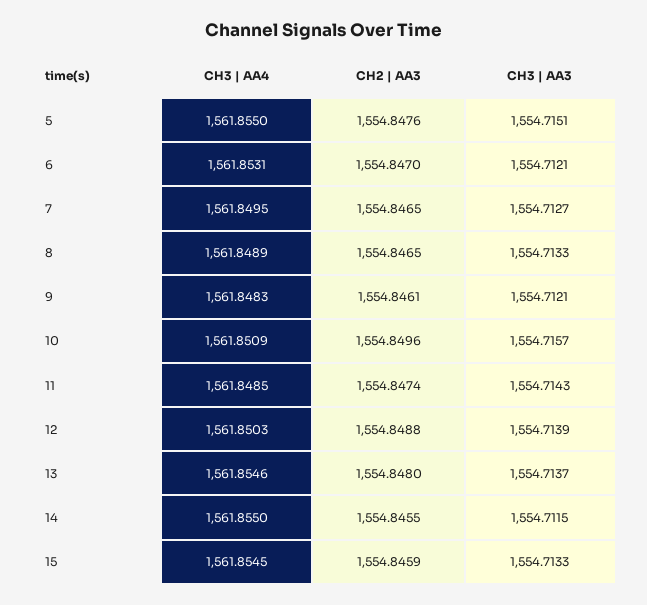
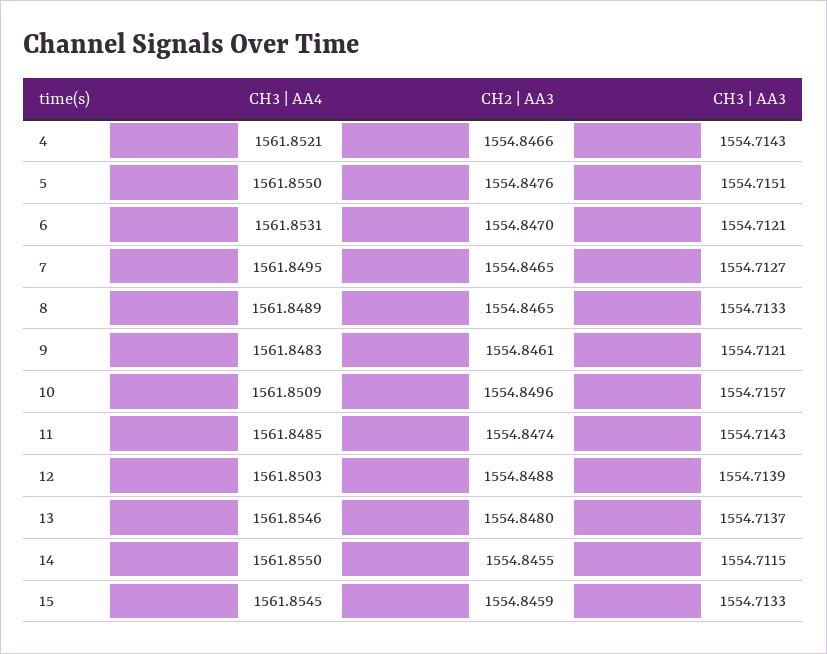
  {
    "CH3 | AA4": {
      "5": 1561.855,
      "6": 1561.8531,
      "7": 1561.8495,
      "8": 1561.8489,
      "9": 1561.8483,
      "10": 1561.8509,
      "11": 1561.8485,
      "12": 1561.8503,
      "13": 1561.8546,
      "14": 1561.855,
-     "15": 1561.8545
+     "15": 1561.8545,
+     "4": 1561.8521
    },
    "CH2 | AA3": {
      "5": 1554.8476,
      "6": 1554.847,
      "7": 1554.8465,
      "8": 1554.8465,
      "9": 1554.8461,
      "10": 1554.8496,
      "11": 1554.8474,
      "12": 1554.8488,
      "13": 1554.848,
      "14": 1554.8455,
-     "15": 1554.8459
+     "15": 1554.8459,
+     "4": 1554.8466
    },
    "CH3 | AA3": {
      "5": 1554.7151,
      "6": 1554.7121,
      "7": 1554.7127,
      "8": 1554.7133,
      "9": 1554.7121,
      "10": 1554.7157,
      "11": 1554.7143,
      "12": 1554.7139,
      "13": 1554.7137,
      "14": 1554.7115,
-     "15": 1554.7133
+     "15": 1554.7133,
+     "4": 1554.7143
    }
  }

